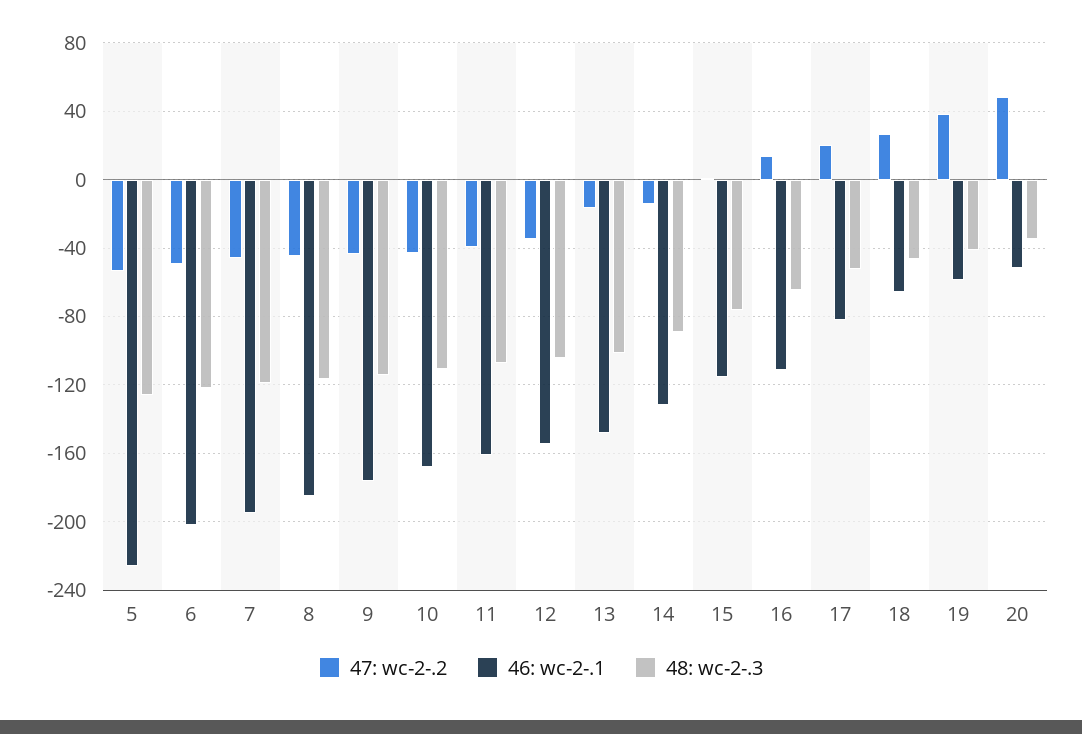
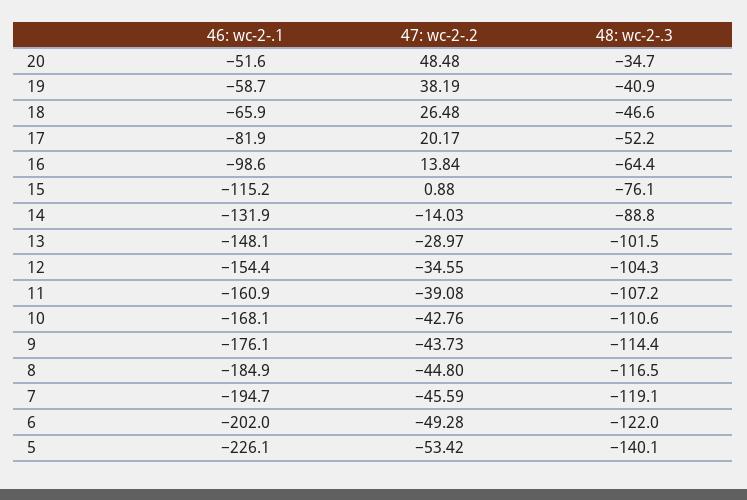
  {
    "47: wc-2-.2": {
      "5": -53.42,
      "6": -49.28,
      "7": -45.59,
      "8": -44.8,
      "9": -43.73,
      "10": -42.76,
      "11": -39.08,
      "12": -34.55,
-     "13": -15,
+     "13": -28.97,
      "14": -14.03,
      "15": 0.88,
      "16": 13.84,
      "17": 20.17,
      "18": 26.48,
      "19": 38.19,
      "20": 48.48
    },
    "46: wc-2-.1": {
      "5": -226.1,
      "6": -202,
      "7": -194.7,
      "8": -184.9,
      "9": -176.1,
      "10": -168.1,
      "11": -160.9,
      "12": -154.4,
      "13": -148.1,
      "14": -131.9,
      "15": -115.2,
-     "16": -110,
+     "16": -98.6,
      "17": -81.9,
      "18": -65.9,
      "19": -58.7,
      "20": -51.6
    },
    "48: wc-2-.3": {
-     "5": -125,
+     "5": -140.1,
      "6": -122,
      "7": -119.1,
      "8": -116.5,
      "9": -114.4,
      "10": -110.6,
      "11": -107.2,
      "12": -104.3,
      "13": -101.5,
      "14": -88.8,
      "15": -76.1,
      "16": -64.4,
      "17": -52.2,
      "18": -46.6,
      "19": -40.9,
      "20": -34.7
    }
  }

